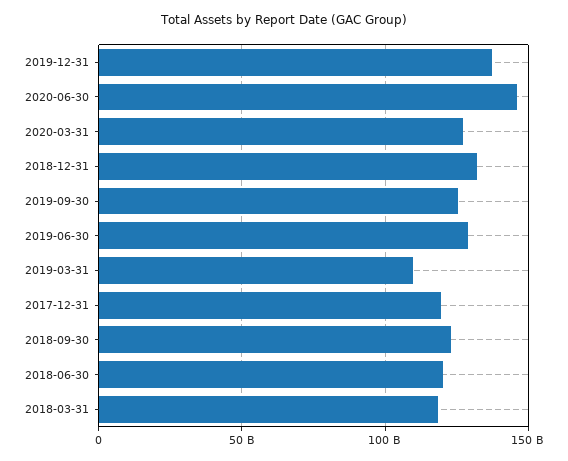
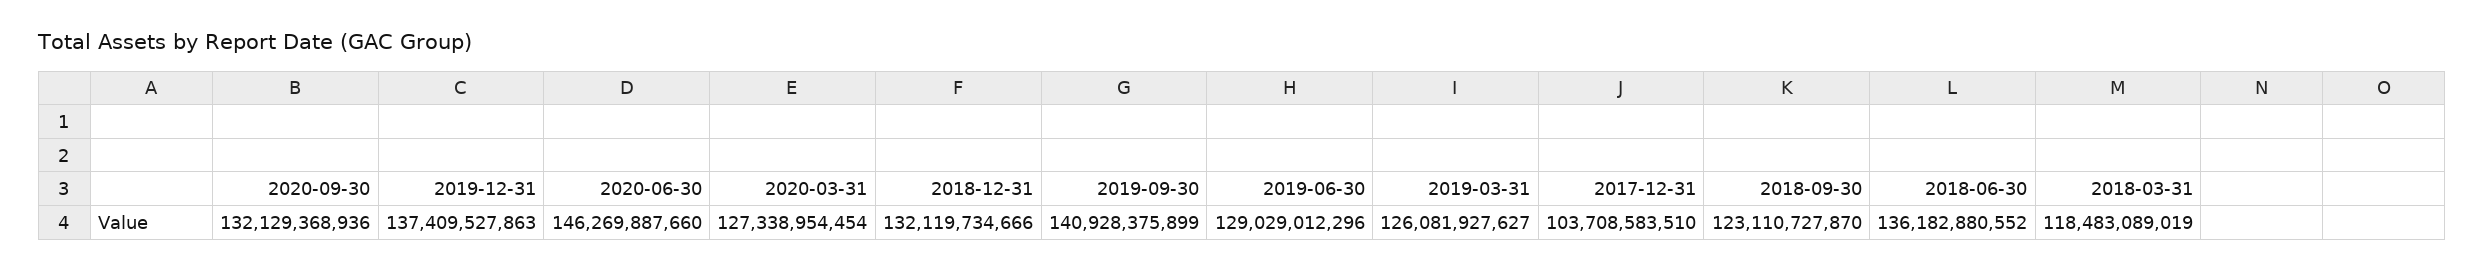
  {
    "2019-12-31": 137409527863,
    "2020-06-30": 146269887660,
    "2020-03-31": 127338954454,
    "2018-12-31": 132119734666,
-   "2019-09-30": 125000000000,
+   "2019-09-30": 140928375899,
    "2019-06-30": 129029012296,
-   "2019-03-31": 110000000000,
+   "2019-03-31": 126081927627,
-   "2017-12-31": 120000000000,
+   "2017-12-31": 103708583510,
    "2018-09-30": 123110727870,
-   "2018-06-30": 120000000000,
+   "2018-06-30": 136182880552,
-   "2018-03-31": 118483089019
+   "2018-03-31": 118483089019,
+   "2020-09-30": 132129368936
  }

